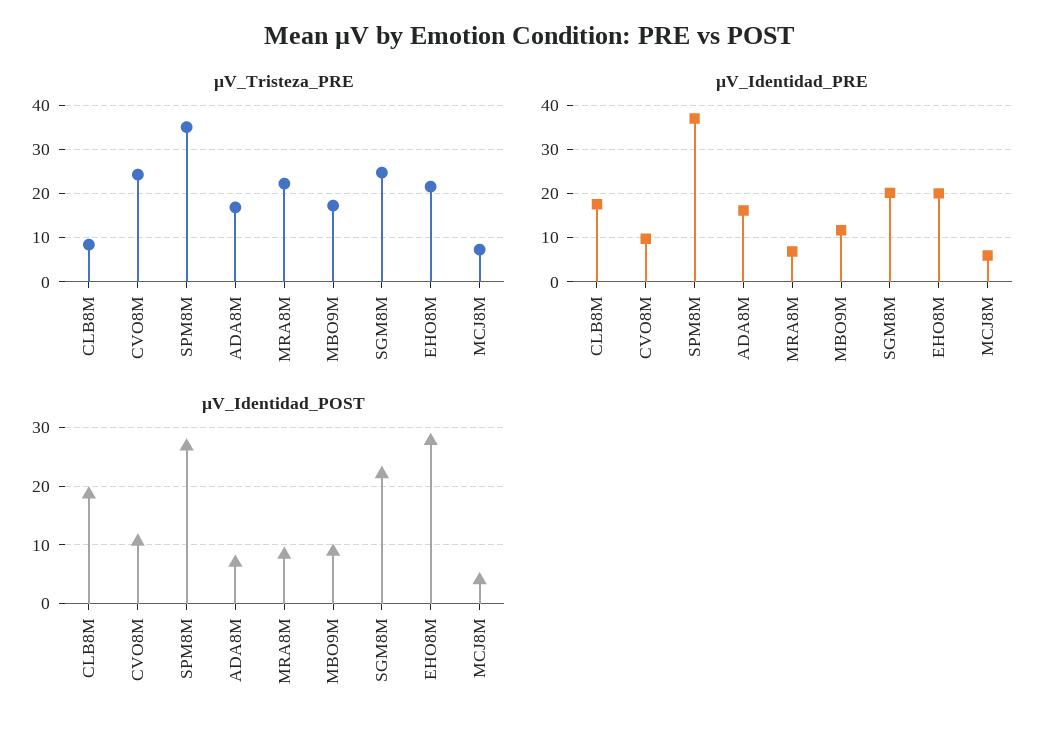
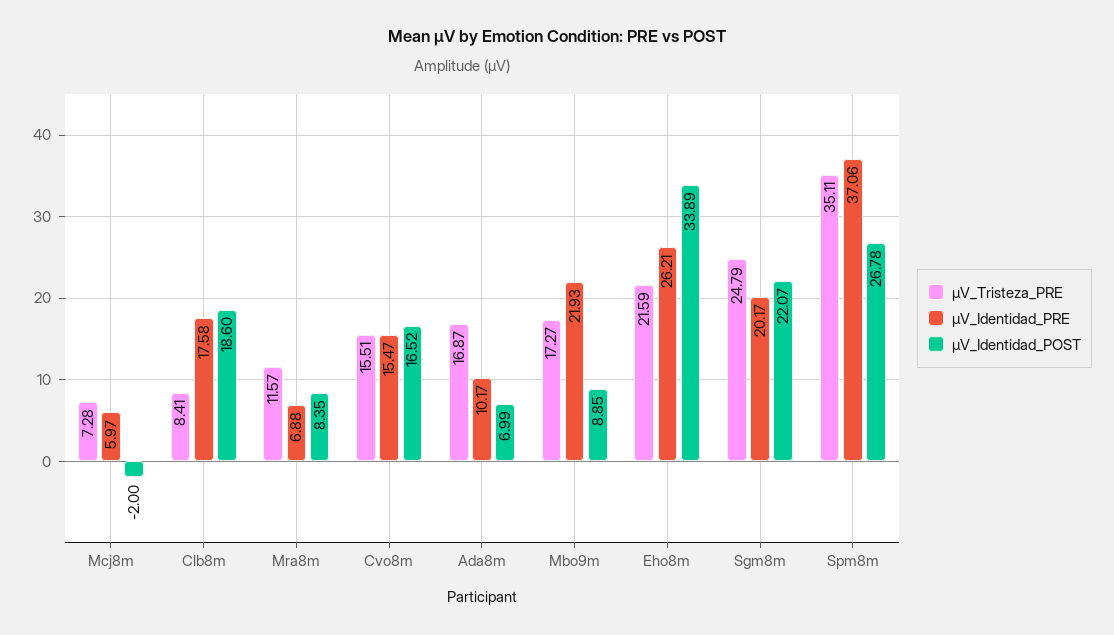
  {
    "µV_Tristeza_PRE": {
      "CLB8M": 8.41,
-     "CVO8M": 24,
+     "CVO8M": 15.51,
      "SPM8M": 35.11,
      "ADA8M": 16.87,
-     "MRA8M": 22,
+     "MRA8M": 11.57,
      "MBO9M": 17.27,
      "SGM8M": 24.79,
      "EHO8M": 21.59,
      "MCJ8M": 7.28
    },
    "µV_Identidad_PRE": {
      "CLB8M": 17.58,
-     "CVO8M": 10,
+     "CVO8M": 15.47,
      "SPM8M": 37.06,
-     "ADA8M": 16,
+     "ADA8M": 10.17,
      "MRA8M": 6.88,
-     "MBO9M": 12,
+     "MBO9M": 21.93,
      "SGM8M": 20.17,
-     "EHO8M": 20,
+     "EHO8M": 26.21,
      "MCJ8M": 5.97
    },
    "µV_Identidad_POST": {
      "CLB8M": 18.6,
-     "CVO8M": 10,
+     "CVO8M": 16.52,
      "SPM8M": 26.78,
      "ADA8M": 6.99,
      "MRA8M": 8.35,
      "MBO9M": 8.85,
      "SGM8M": 22.07,
-     "EHO8M": 28,
+     "EHO8M": 33.89,
-     "MCJ8M": 4
+     "MCJ8M": -2
    }
  }

